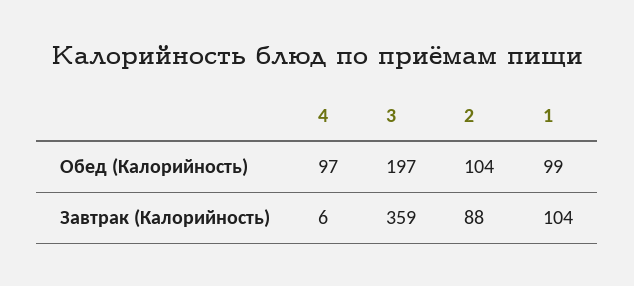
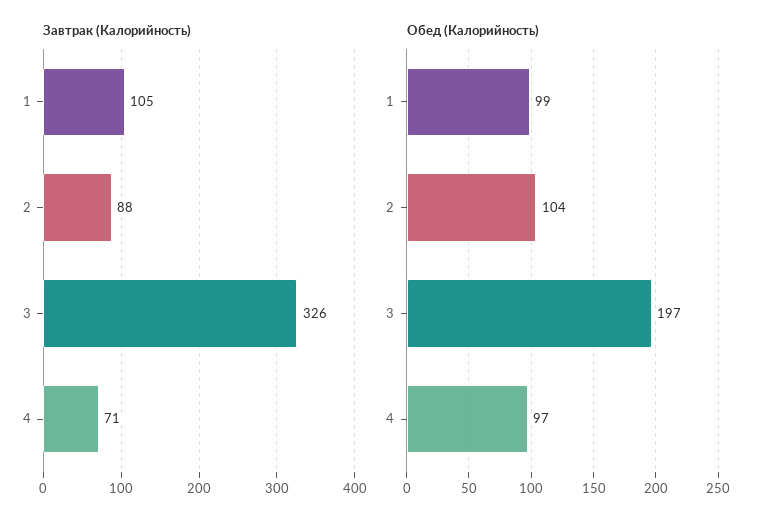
  {
    "Обед (Калорийность)": {
      "4": 97,
      "3": 197,
      "2": 104,
      "1": 99
    },
    "Завтрак (Калорийность)": {
-     "4": 6,
+     "4": 71,
-     "3": 359,
+     "3": 326,
      "2": 88,
-     "1": 104
+     "1": 105
    }
  }

